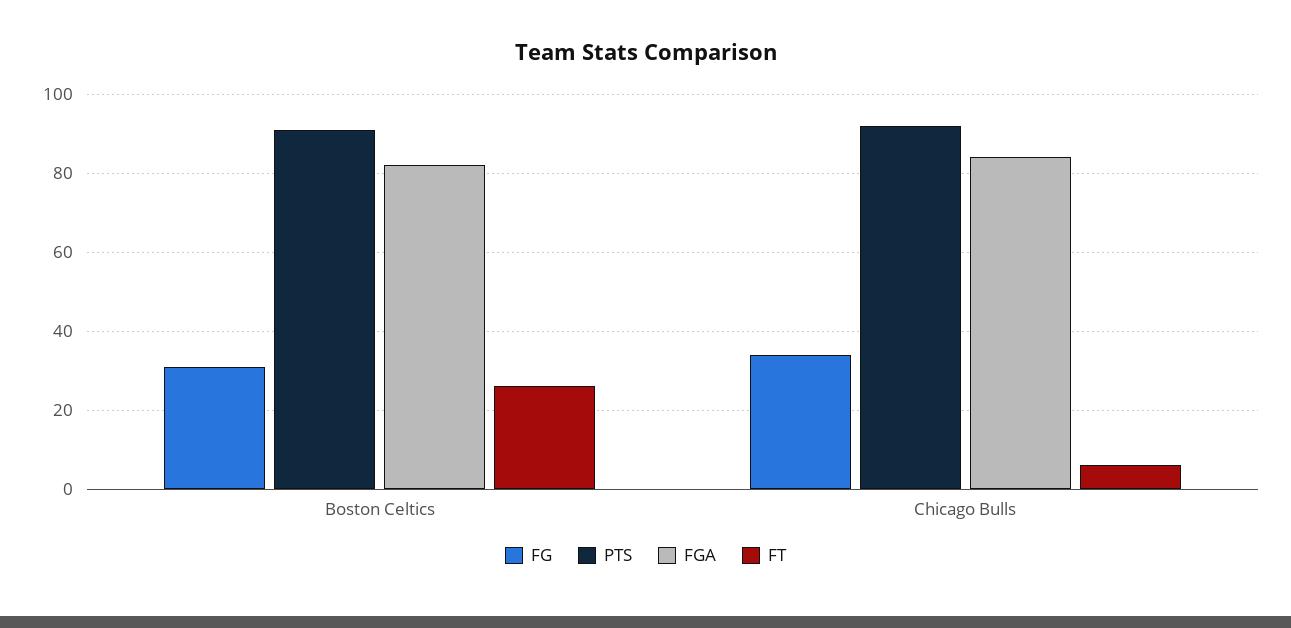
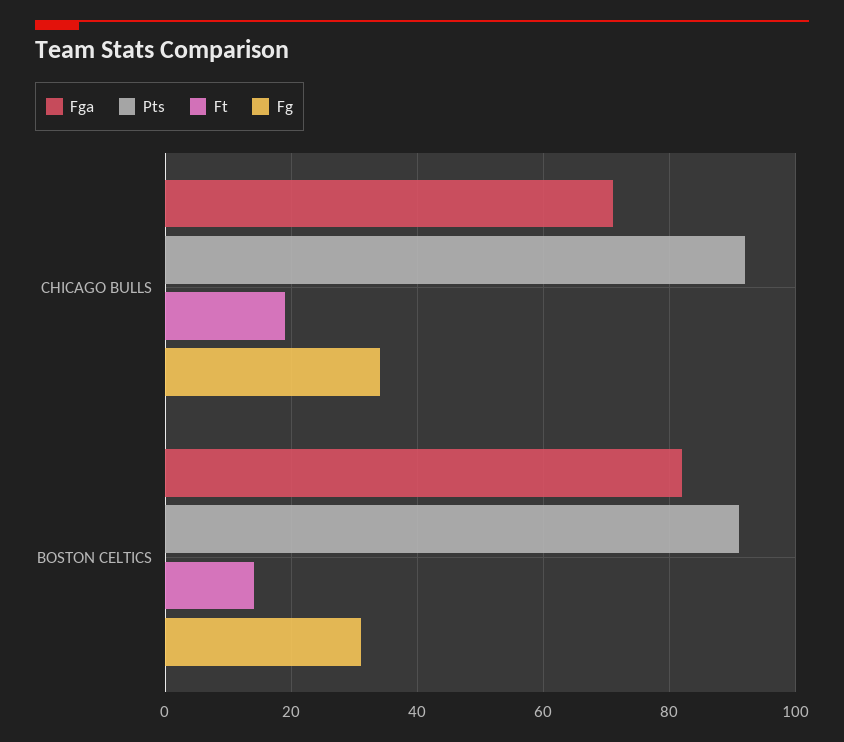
  {
    "FG": {
      "Boston Celtics": 30,
      "Chicago Bulls": 35
    },
    "PTS": {
      "Boston Celtics": 90,
      "Chicago Bulls": 90
    },
    "FGA": {
      "Boston Celtics": 80,
-     "Chicago Bulls": 85
+     "Chicago Bulls": 70
    },
    "FT": {
-     "Boston Celtics": 25,
+     "Boston Celtics": 15,
-     "Chicago Bulls": 5
+     "Chicago Bulls": 20
    }
  }

